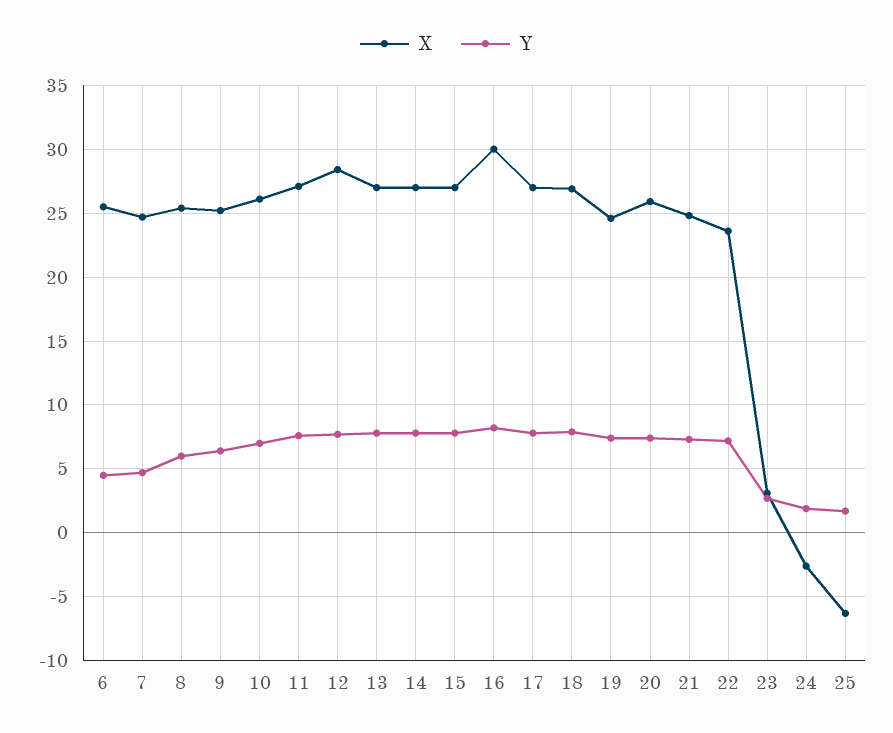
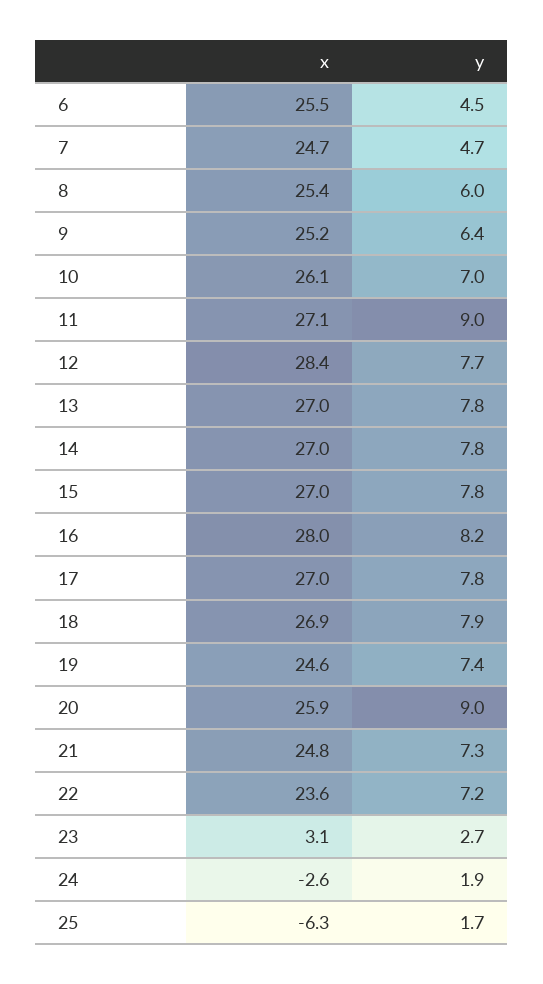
  {
    "X": {
      "6": 25.5,
      "7": 24.7,
      "8": 25.4,
      "9": 25.2,
      "10": 26.1,
      "11": 27.1,
      "12": 28.4,
      "13": 27,
      "14": 27,
      "15": 27,
-     "16": 30,
+     "16": 28,
      "17": 27,
      "18": 26.9,
      "19": 24.6,
      "20": 25.9,
      "21": 24.8,
      "22": 23.6,
      "23": 3.1,
      "24": -2.6,
      "25": -6.3
    },
    "Y": {
      "6": 4.5,
      "7": 4.7,
      "8": 6,
      "9": 6.4,
      "10": 7,
-     "11": 7.5,
+     "11": 9,
      "12": 7.7,
      "13": 7.8,
      "14": 7.8,
      "15": 7.8,
      "16": 8.2,
      "17": 7.8,
      "18": 7.9,
      "19": 7.4,
-     "20": 7.5,
+     "20": 9,
      "21": 7.3,
      "22": 7.2,
      "23": 2.7,
      "24": 1.9,
      "25": 1.7
    }
  }

